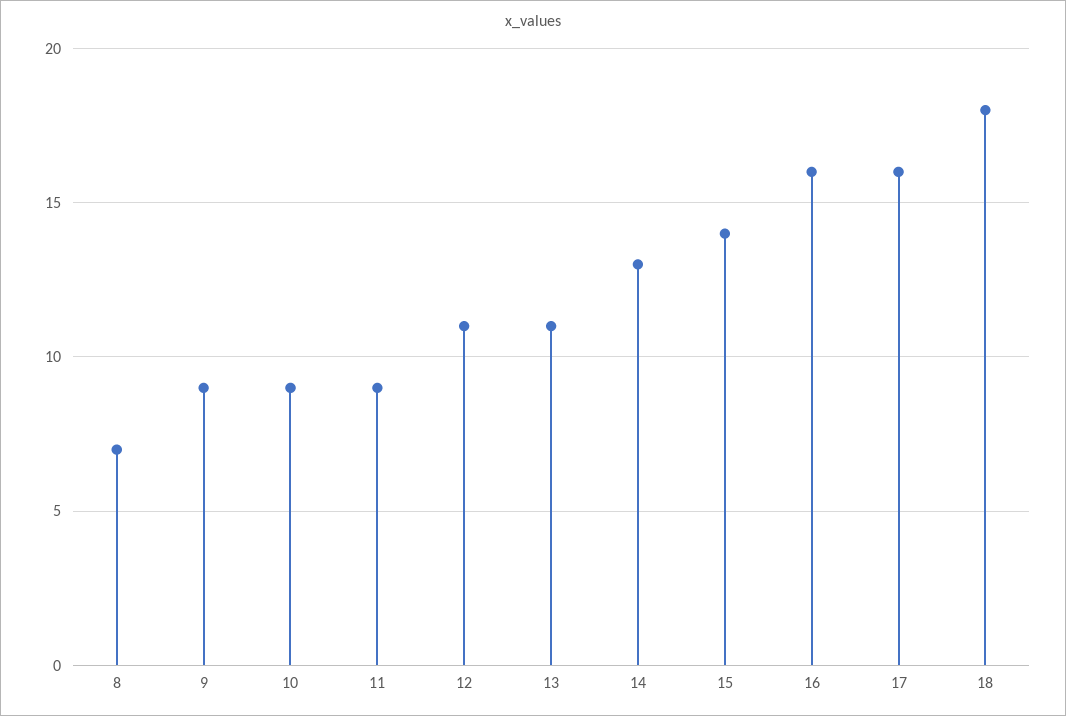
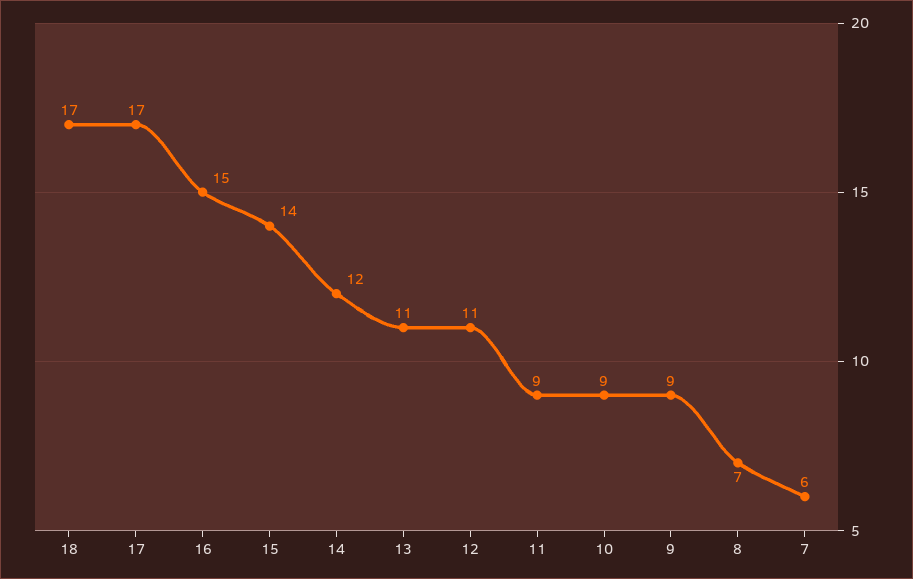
  {
    "8": 7,
    "9": 9,
    "10": 9,
    "11": 9,
    "12": 11,
    "13": 11,
-   "14": 13,
+   "14": 12,
    "15": 14,
-   "16": 16,
+   "16": 15,
-   "17": 16,
+   "17": 17,
-   "18": 18
+   "18": 17,
+   "7": 6
  }

